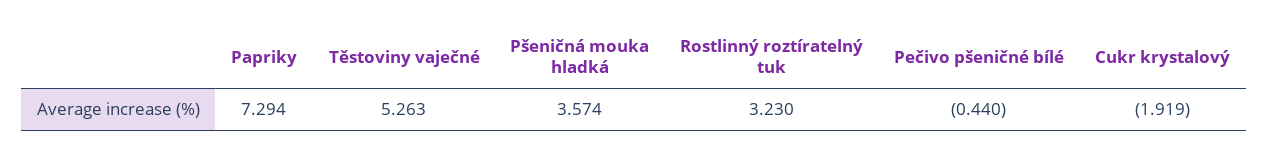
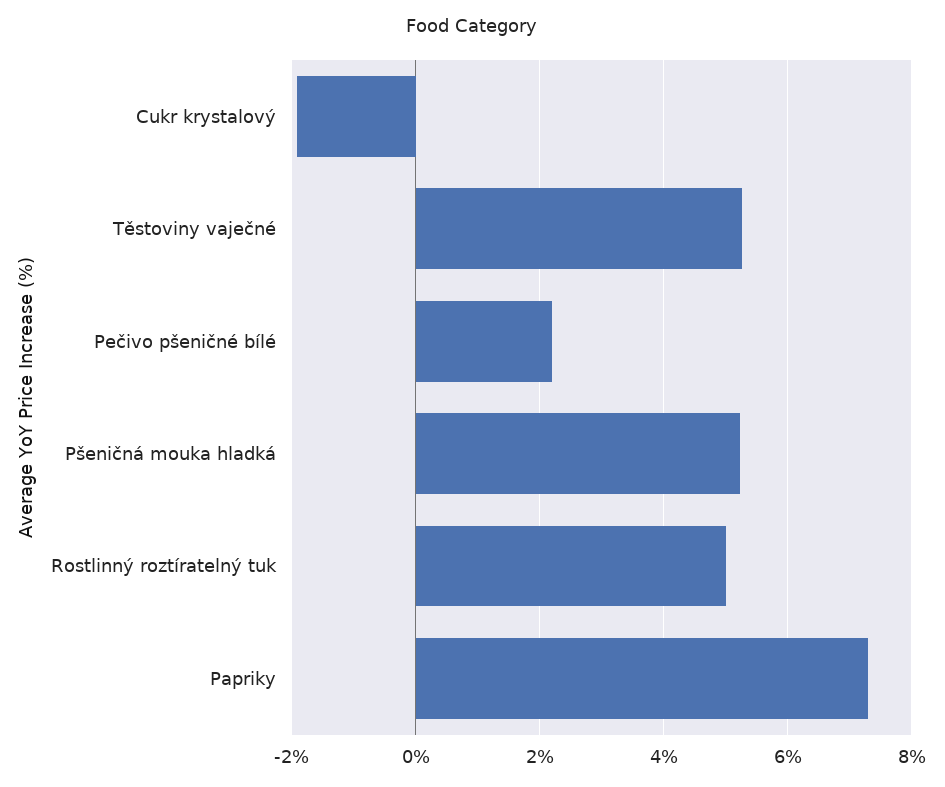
  {
    "Papriky": 7.294,
    "Těstoviny vaječné": 5.263,
-   "Pšeničná mouka hladká": 3.574,
+   "Pšeničná mouka hladká": 5.2,
-   "Rostlinný roztíratelný tuk": 3.23,
+   "Rostlinný roztíratelný tuk": 5,
-   "Pečivo pšeničné bílé": -0.44,
+   "Pečivo pšeničné bílé": 2.2,
    "Cukr krystalový": -1.919
  }

